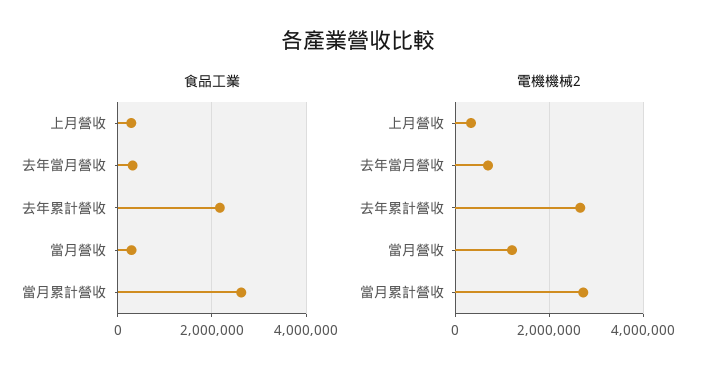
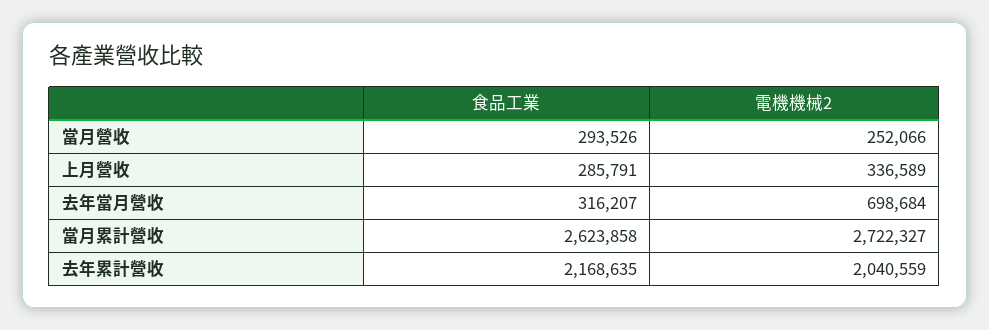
  {
    "食品工業": {
      "上月營收": 285791,
      "去年當月營收": 316207,
      "去年累計營收": 2168635,
      "當月營收": 293526,
      "當月累計營收": 2623858
    },
    "電機機械2": {
      "上月營收": 336589,
      "去年當月營收": 698684,
-     "去年累計營收": 2600000,
+     "去年累計營收": 2040559,
-     "當月營收": 1200000,
+     "當月營收": 252066,
      "當月累計營收": 2722327
    }
  }

